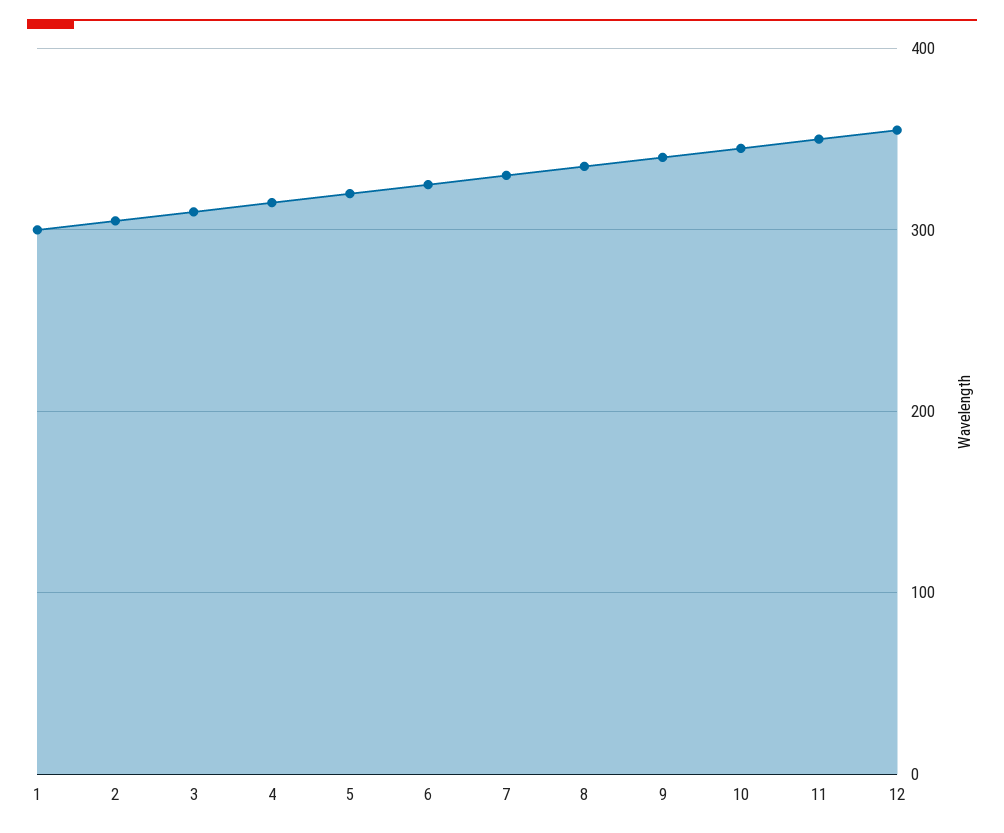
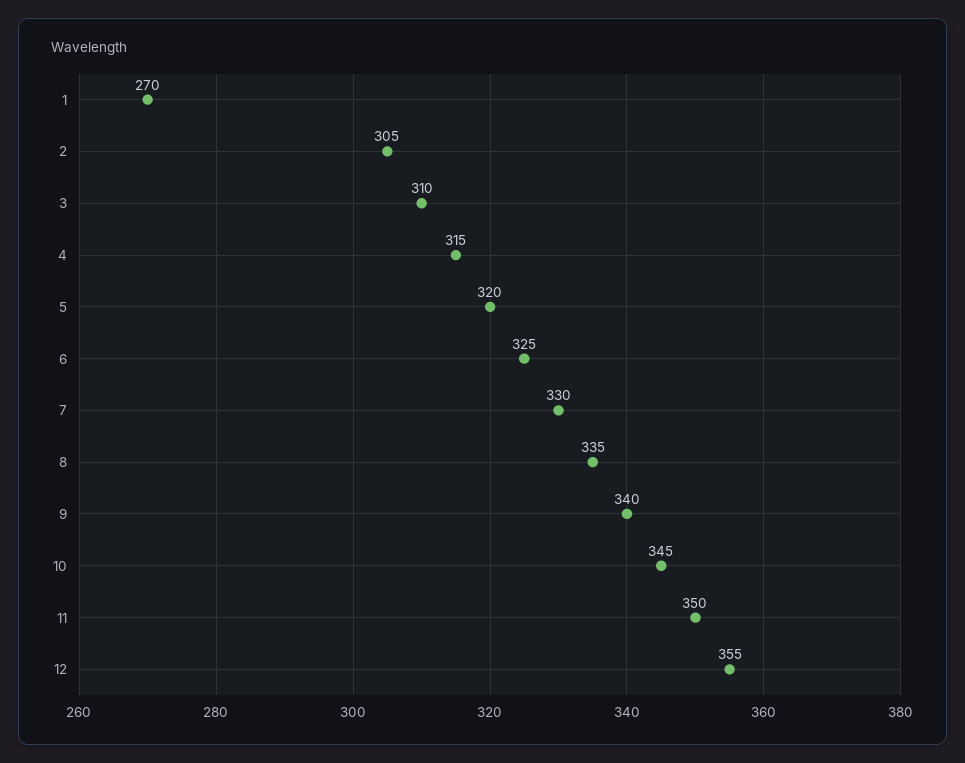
  {
-   "1": 300,
+   "1": 270,
    "2": 305,
    "3": 310,
    "4": 315,
    "5": 320,
    "6": 325,
    "7": 330,
    "8": 335,
    "9": 340,
    "10": 345,
    "11": 350,
    "12": 355
  }

